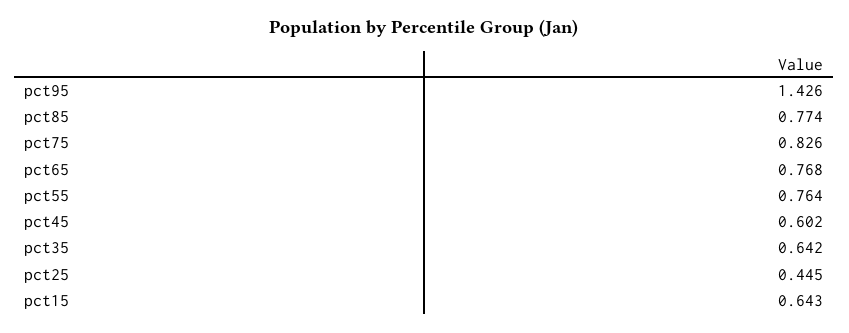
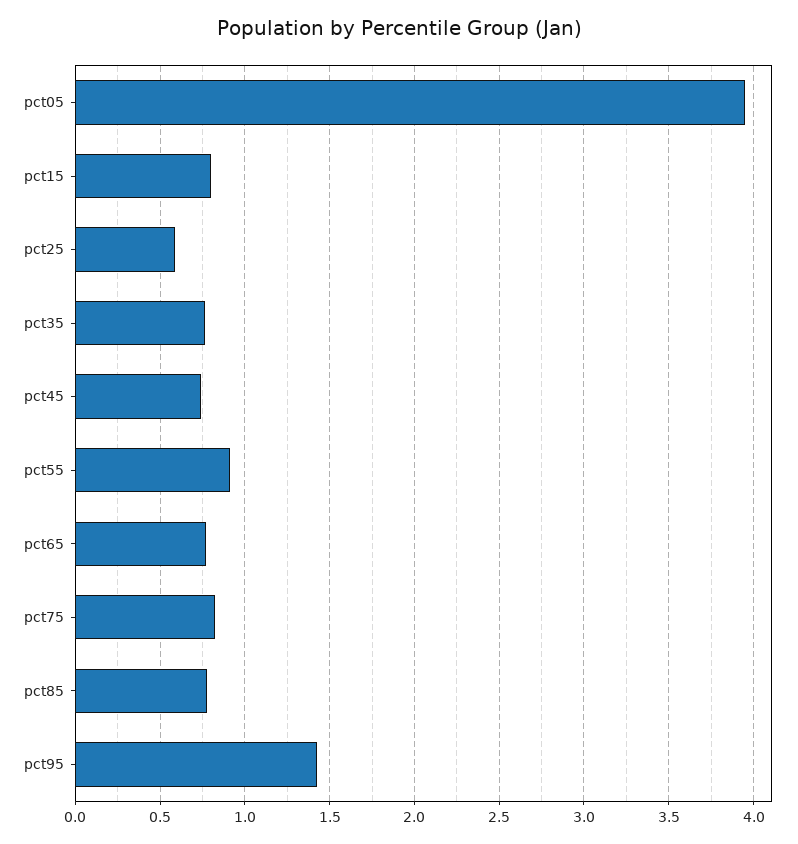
  {
    "pct95": 1.426,
    "pct85": 0.774,
    "pct75": 0.826,
    "pct65": 0.768,
-   "pct55": 0.764,
+   "pct55": 0.9,
-   "pct45": 0.602,
+   "pct45": 0.75,
-   "pct35": 0.642,
+   "pct35": 0.75,
-   "pct25": 0.445,
+   "pct25": 0.6,
-   "pct15": 0.643
+   "pct15": 0.8,
+   "pct05": 3.95
  }

